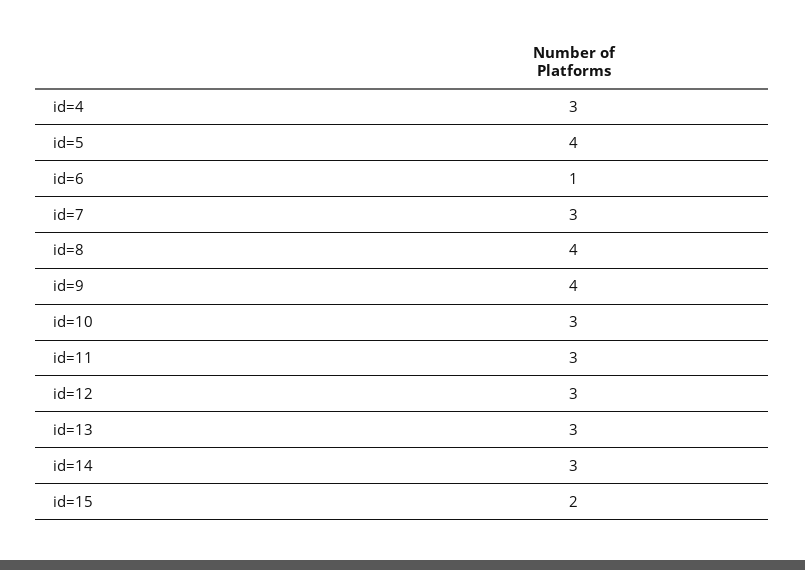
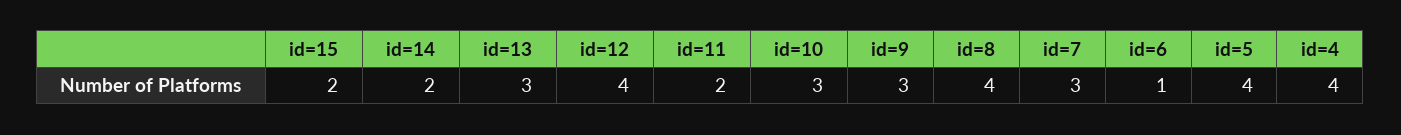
  {
-   "id=4": 3,
+   "id=4": 4,
    "id=5": 4,
    "id=6": 1,
    "id=7": 3,
    "id=8": 4,
-   "id=9": 4,
+   "id=9": 3,
    "id=10": 3,
-   "id=11": 3,
+   "id=11": 2,
-   "id=12": 3,
+   "id=12": 4,
    "id=13": 3,
-   "id=14": 3,
+   "id=14": 2,
    "id=15": 2
  }

